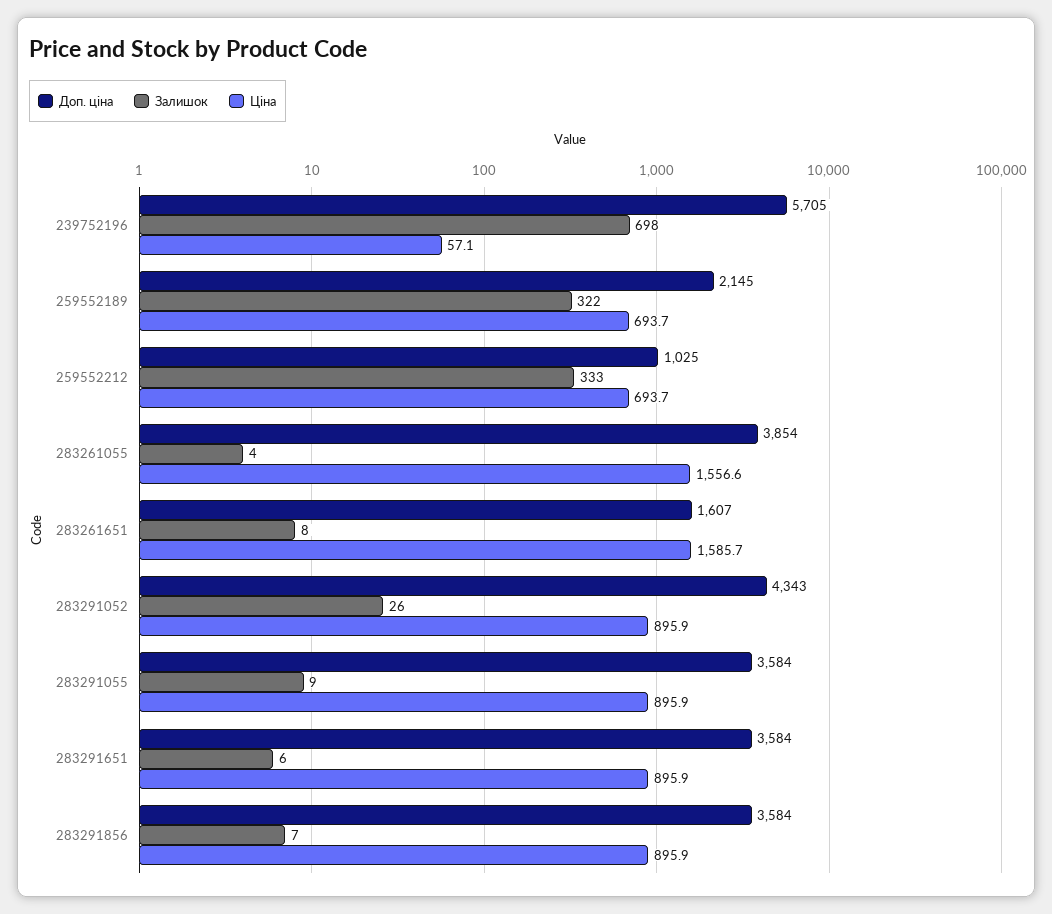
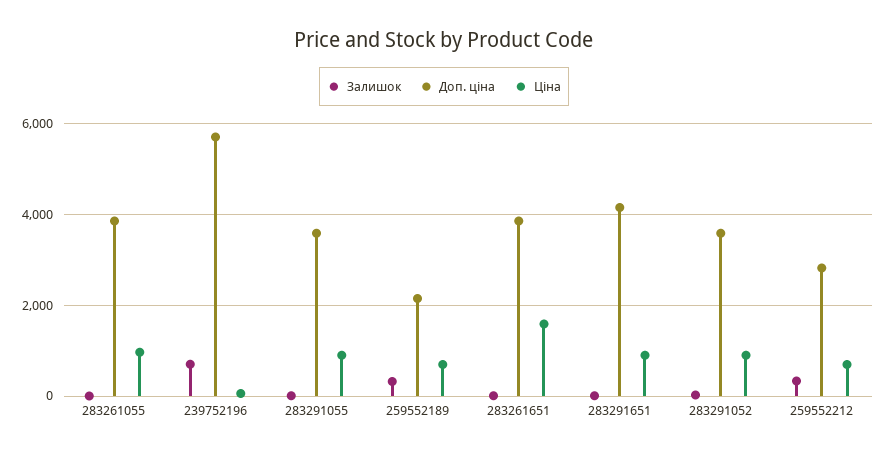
  {
    "Доп. ціна": {
      "239752196": 5705,
      "259552189": 2145,
-     "259552212": 1025,
+     "259552212": 2800,
      "283261055": 3854,
-     "283261651": 1607,
+     "283261651": 3800,
-     "283291052": 4343,
+     "283291052": 3600,
      "283291055": 3584,
-     "283291651": 3584,
+     "283291651": 4200
-     "283291856": 3584
    },
    "Залишок": {
      "239752196": 698,
      "259552189": 322,
      "259552212": 333,
      "283261055": 4,
      "283261651": 8,
      "283291052": 26,
      "283291055": 9,
-     "283291651": 6,
+     "283291651": 6
-     "283291856": 7
    },
    "Ціна": {
      "239752196": 57.1,
      "259552189": 693.7,
      "259552212": 693.7,
-     "283261055": 1556.6,
+     "283261055": 1000,
      "283261651": 1585.7,
      "283291052": 895.9,
      "283291055": 895.9,
-     "283291651": 895.9,
+     "283291651": 895.9
-     "283291856": 895.9
    }
  }

